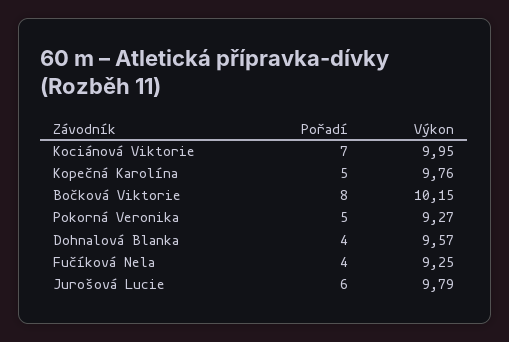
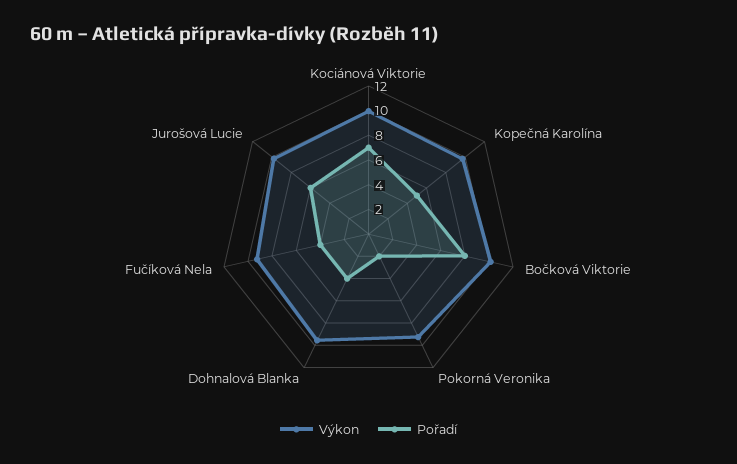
  {
    "Pořadí": {
      "Kociánová Viktorie": 7,
      "Kopečná Karolína": 5,
      "Bočková Viktorie": 8,
-     "Pokorná Veronika": 5,
+     "Pokorná Veronika": 2,
      "Dohnalová Blanka": 4,
      "Fučíková Nela": 4,
      "Jurošová Lucie": 6
    },
    "Výkon": {
      "Kociánová Viktorie": 9.95,
      "Kopečná Karolína": 9.76,
      "Bočková Viktorie": 10.15,
      "Pokorná Veronika": 9.27,
      "Dohnalová Blanka": 9.57,
      "Fučíková Nela": 9.25,
      "Jurošová Lucie": 9.79
    }
  }

